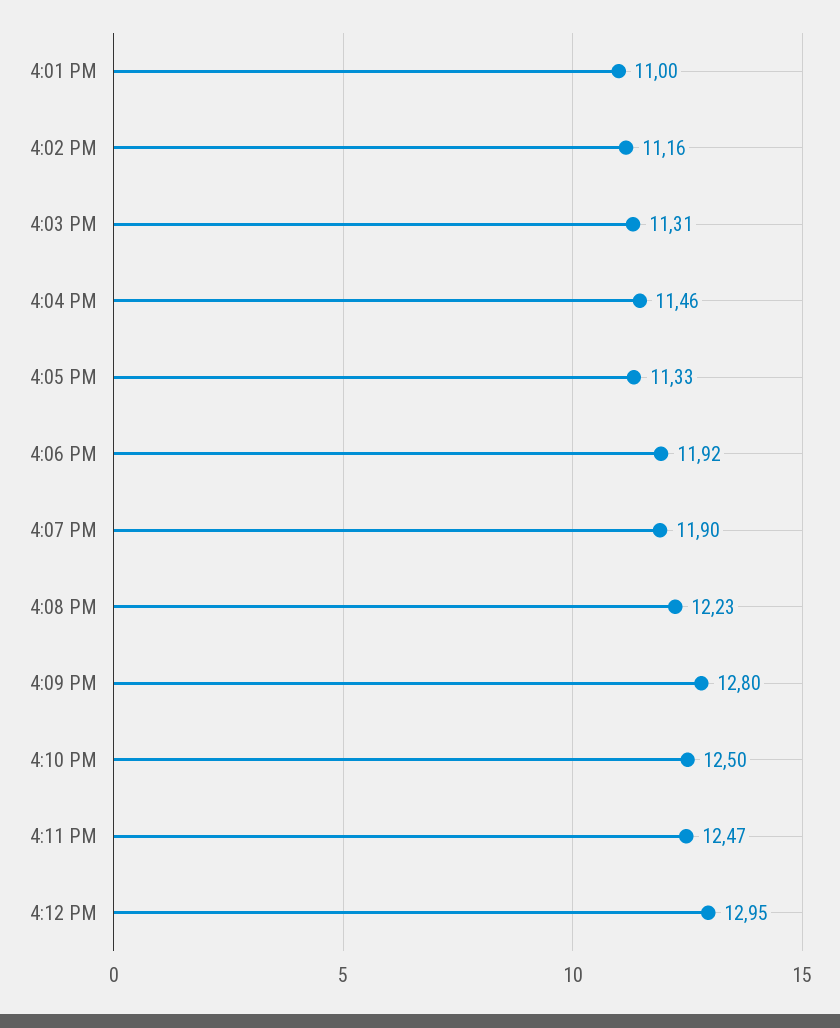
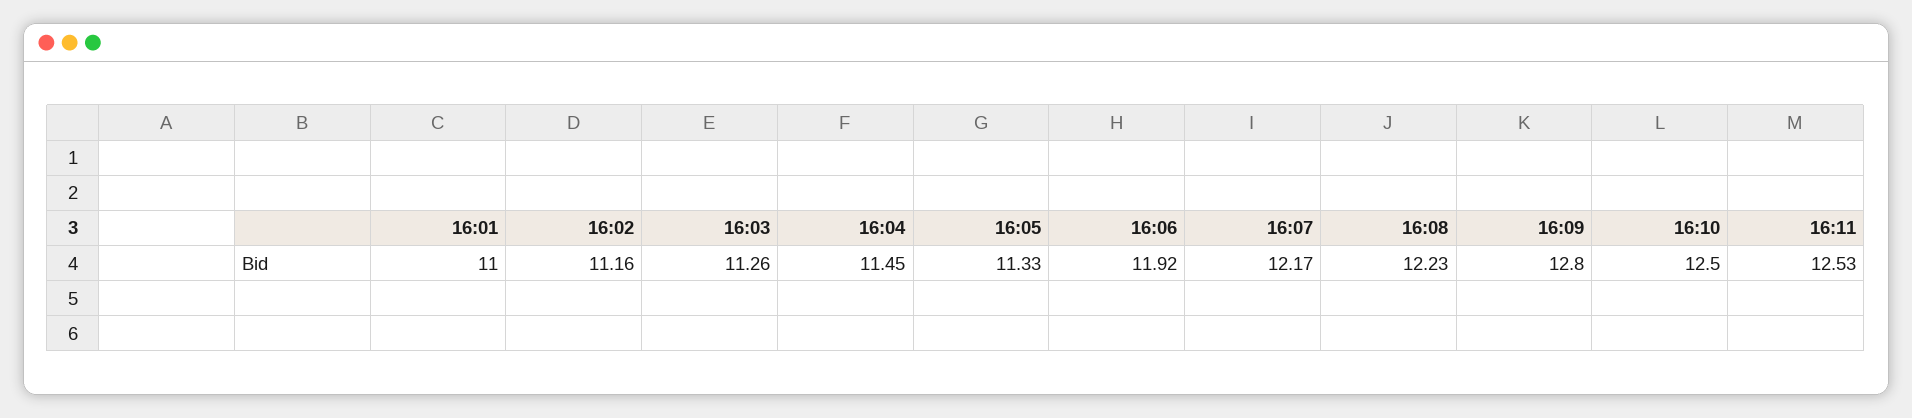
  {
    "4:01 PM": 11,
    "4:02 PM": 11.16,
-   "4:03 PM": 11.31,
+   "4:03 PM": 11.26,
-   "4:04 PM": 11.46,
+   "4:04 PM": 11.45,
    "4:05 PM": 11.33,
    "4:06 PM": 11.92,
-   "4:07 PM": 11.9,
+   "4:07 PM": 12.17,
    "4:08 PM": 12.23,
    "4:09 PM": 12.8,
    "4:10 PM": 12.5,
-   "4:11 PM": 12.47,
+   "4:11 PM": 12.53
-   "4:12 PM": 12.95
  }

